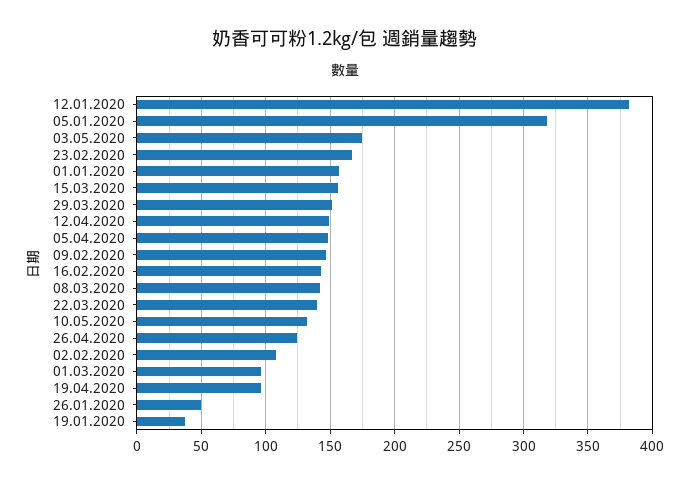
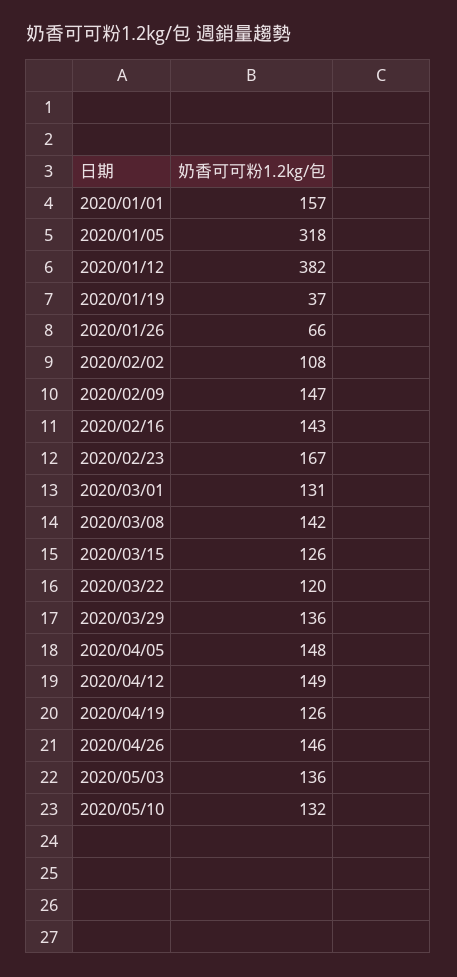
  {
    "12.01.2020": 382,
    "05.01.2020": 318,
-   "03.05.2020": 175,
+   "03.05.2020": 136,
    "23.02.2020": 167,
    "01.01.2020": 157,
-   "15.03.2020": 155,
+   "15.03.2020": 126,
-   "29.03.2020": 150,
+   "29.03.2020": 136,
    "12.04.2020": 149,
    "05.04.2020": 148,
    "09.02.2020": 147,
    "16.02.2020": 143,
    "08.03.2020": 142,
-   "22.03.2020": 140,
+   "22.03.2020": 120,
    "10.05.2020": 132,
-   "26.04.2020": 125,
+   "26.04.2020": 146,
    "02.02.2020": 108,
-   "01.03.2020": 95,
+   "01.03.2020": 131,
-   "19.04.2020": 95,
+   "19.04.2020": 126,
-   "26.01.2020": 50,
+   "26.01.2020": 66,
    "19.01.2020": 37
  }

